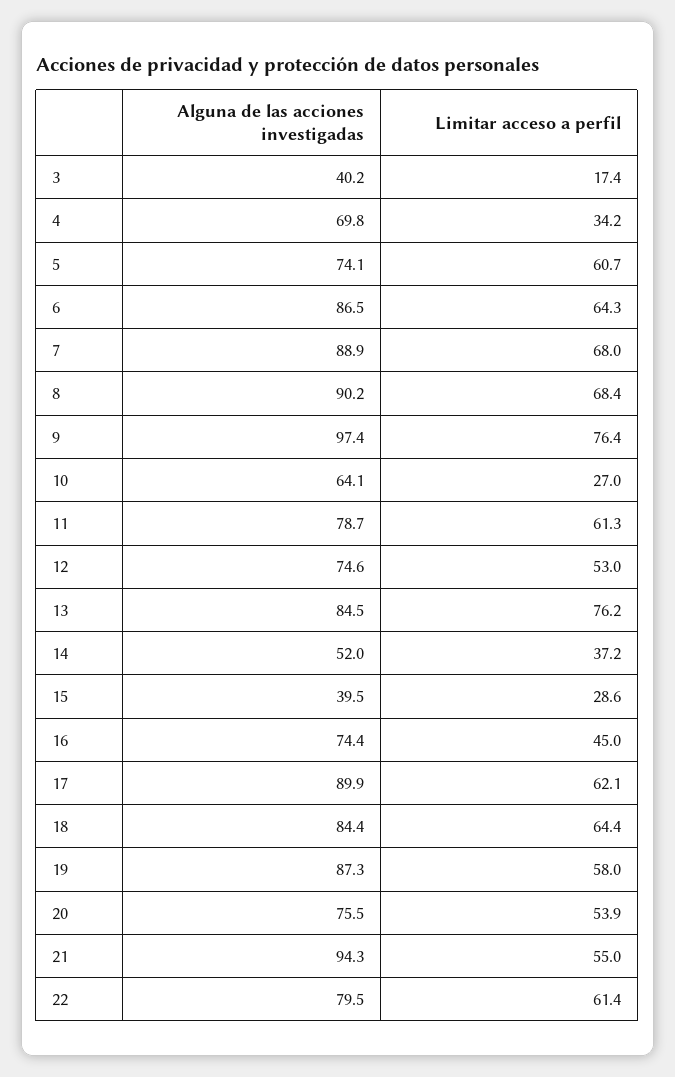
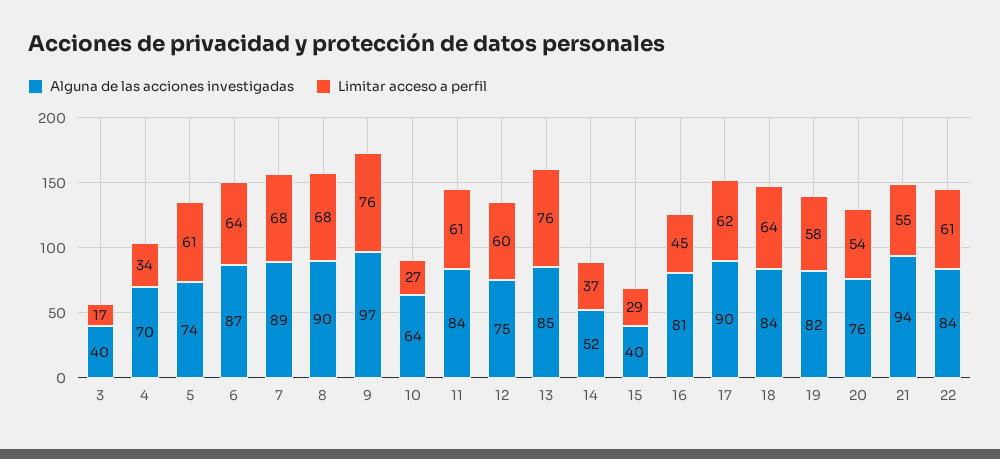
  {
    "Alguna de las acciones investigadas": {
      "3": 40.2,
      "4": 69.8,
      "5": 74.1,
      "6": 86.5,
      "7": 88.9,
      "8": 90.2,
      "9": 97.4,
      "10": 64.1,
-     "11": 78.7,
+     "11": 84,
      "12": 74.6,
      "13": 84.5,
      "14": 52,
      "15": 39.5,
-     "16": 74.4,
+     "16": 81,
      "17": 89.9,
      "18": 84.4,
-     "19": 87.3,
+     "19": 82,
      "20": 75.5,
      "21": 94.3,
-     "22": 79.5
+     "22": 84
    },
    "Limitar acceso a perfil": {
      "3": 17.4,
      "4": 34.2,
      "5": 60.7,
      "6": 64.3,
      "7": 68,
      "8": 68.4,
      "9": 76.4,
      "10": 27,
      "11": 61.3,
-     "12": 53,
+     "12": 60,
      "13": 76.2,
      "14": 37.2,
      "15": 28.6,
      "16": 45,
      "17": 62.1,
      "18": 64.4,
      "19": 58,
      "20": 53.9,
      "21": 55,
      "22": 61.4
    }
  }

